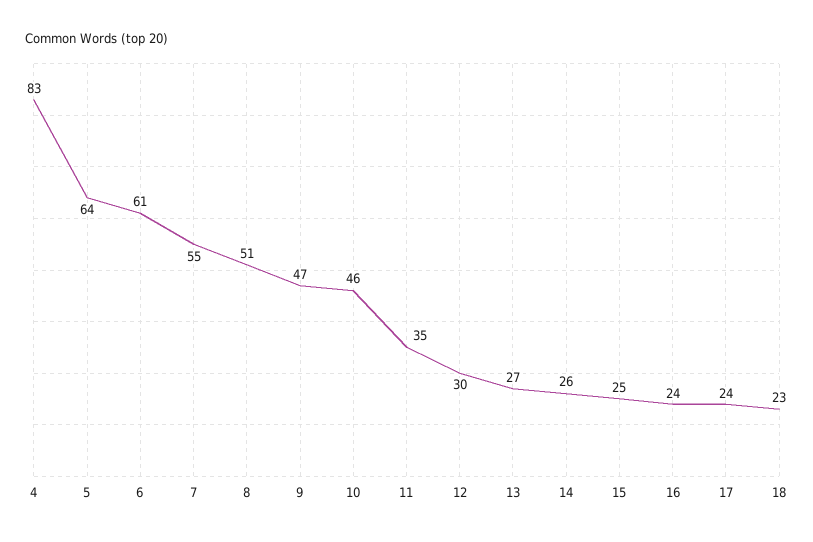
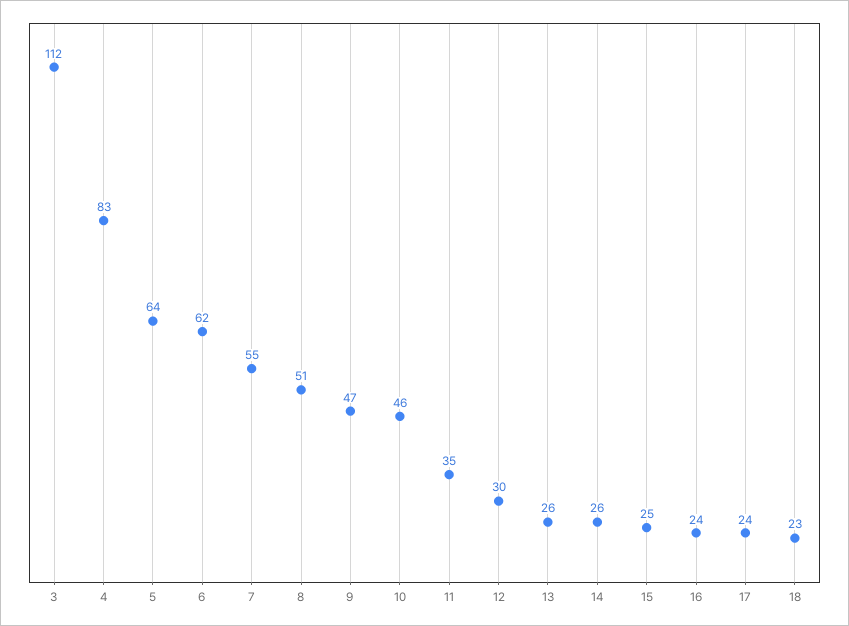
  {
    "4": 83,
    "5": 64,
-   "6": 61,
+   "6": 62,
    "7": 55,
    "8": 51,
    "9": 47,
    "10": 46,
    "11": 35,
    "12": 30,
-   "13": 27,
+   "13": 26,
    "14": 26,
    "15": 25,
    "16": 24,
    "17": 24,
-   "18": 23
+   "18": 23,
+   "3": 112
  }

